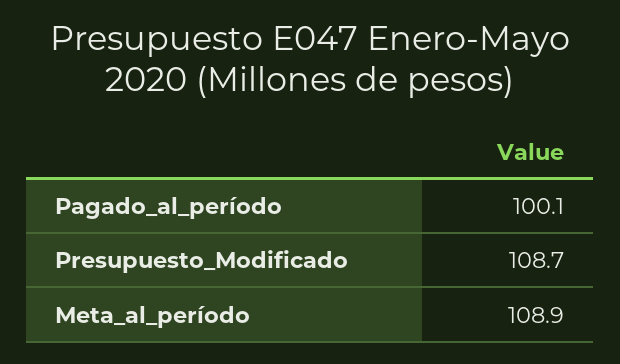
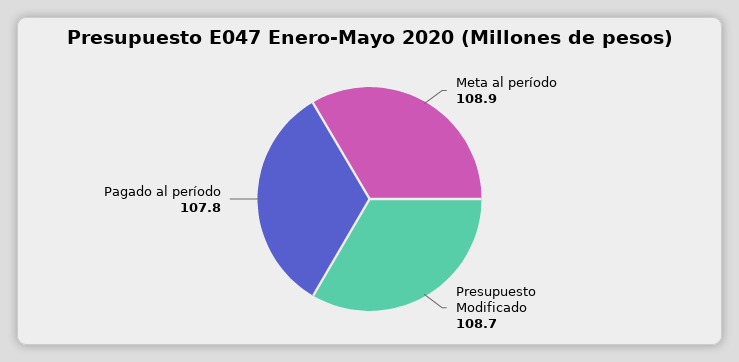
  {
-   "Pagado_al_período": 100.1,
+   "Pagado_al_período": 107.8,
    "Presupuesto_Modificado": 108.7,
    "Meta_al_período": 108.9
  }

